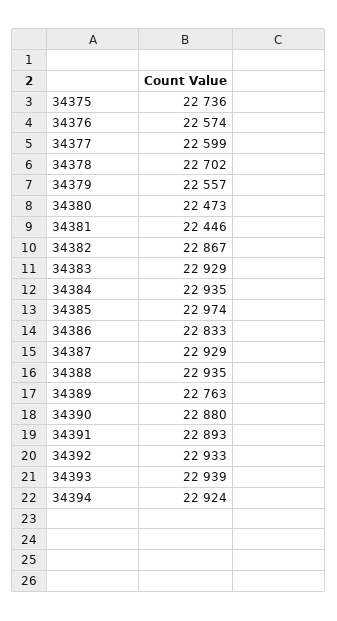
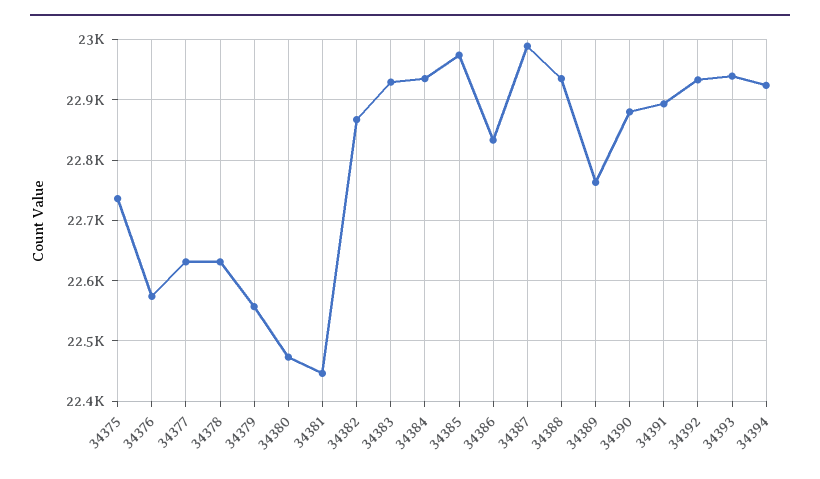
  {
    "34375": 22736,
    "34376": 22574,
-   "34377": 22599,
+   "34377": 22630,
-   "34378": 22702,
+   "34378": 22630,
    "34379": 22557,
    "34380": 22473,
    "34381": 22446,
    "34382": 22867,
    "34383": 22929,
    "34384": 22935,
    "34385": 22974,
    "34386": 22833,
-   "34387": 22929,
+   "34387": 22990,
    "34388": 22935,
    "34389": 22763,
    "34390": 22880,
    "34391": 22893,
    "34392": 22933,
    "34393": 22939,
    "34394": 22924
  }

